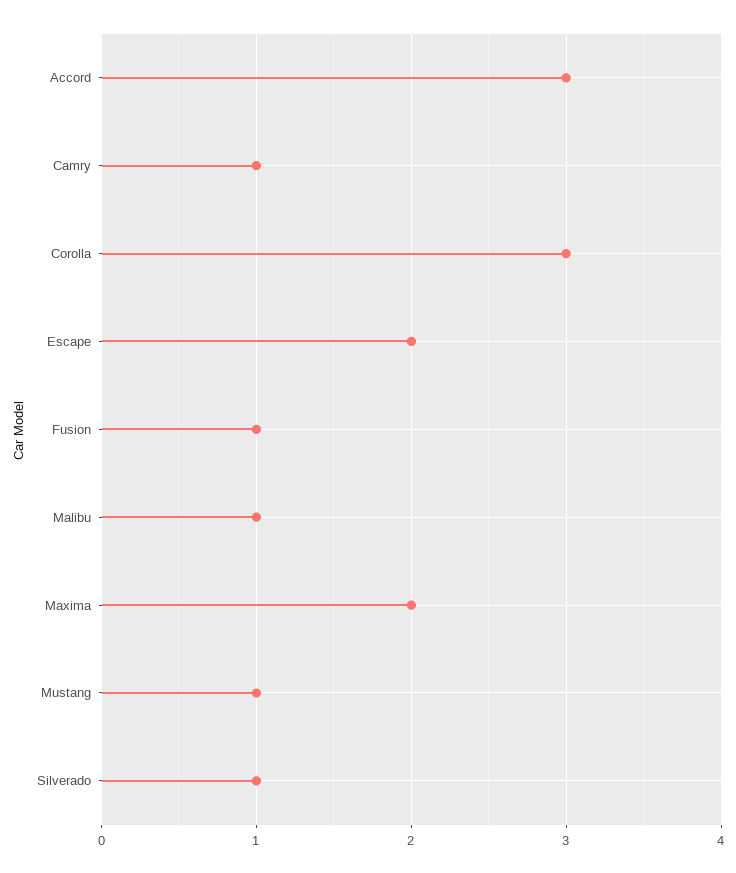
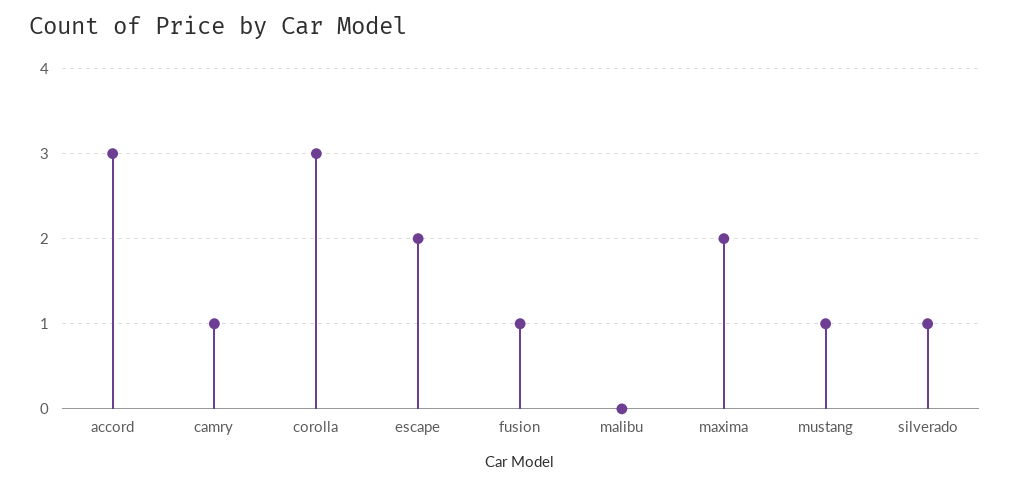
  {
    "Accord": 3,
    "Camry": 1,
    "Corolla": 3,
    "Escape": 2,
    "Fusion": 1,
-   "Malibu": 1,
+   "Malibu": 0,
    "Maxima": 2,
    "Mustang": 1,
    "Silverado": 1
  }

